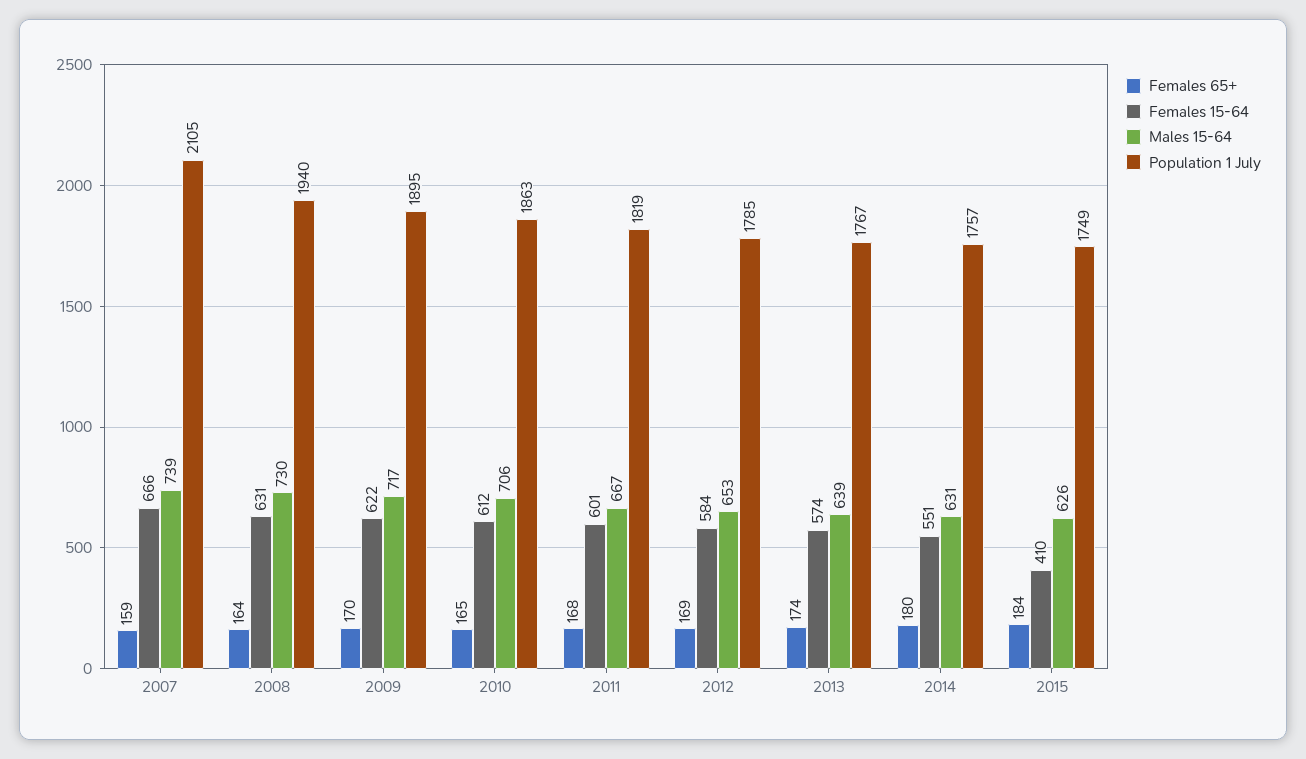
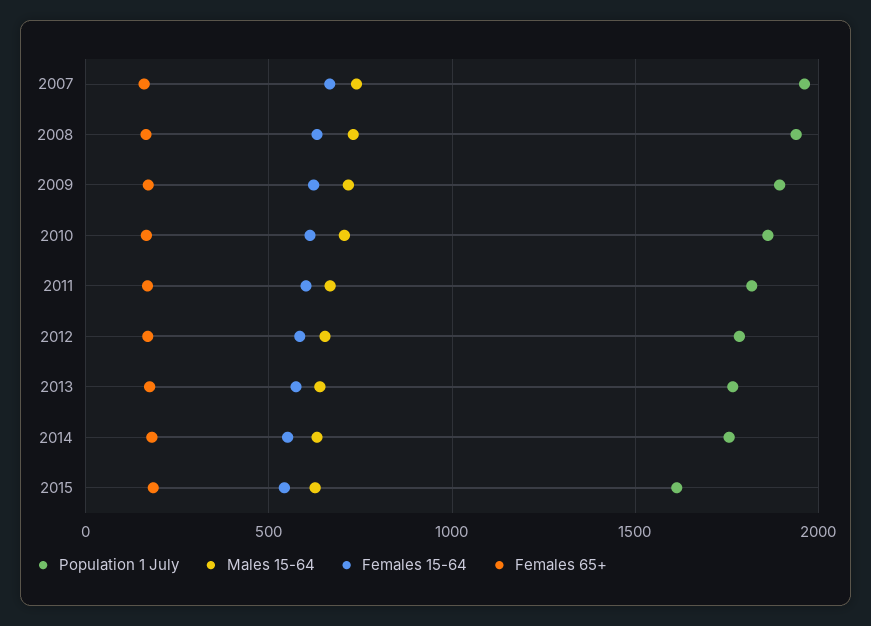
  {
    "Females 65+": {
      "2007": 159,
      "2008": 164,
      "2009": 170,
      "2010": 165,
      "2011": 168,
      "2012": 169,
      "2013": 174,
      "2014": 180,
      "2015": 184
    },
    "Females 15-64": {
      "2007": 666,
      "2008": 631,
      "2009": 622,
      "2010": 612,
      "2011": 601,
      "2012": 584,
      "2013": 574,
      "2014": 551,
-     "2015": 410
+     "2015": 550
    },
    "Males 15-64": {
      "2007": 739,
      "2008": 730,
      "2009": 717,
      "2010": 706,
      "2011": 667,
      "2012": 653,
      "2013": 639,
      "2014": 631,
      "2015": 626
    },
    "Population 1 July": {
-     "2007": 2105,
+     "2007": 1950,
      "2008": 1940,
      "2009": 1895,
      "2010": 1863,
      "2011": 1819,
      "2012": 1785,
      "2013": 1767,
      "2014": 1757,
-     "2015": 1749
+     "2015": 1600
    }
  }

